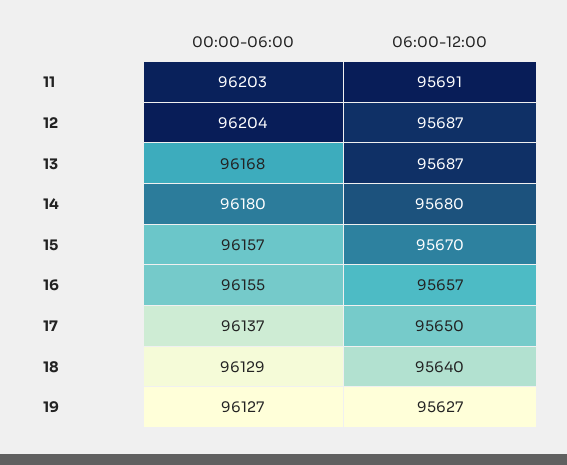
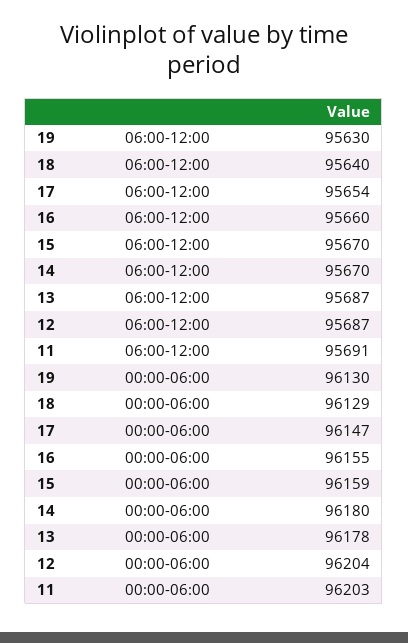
  {
    "00:00-06:00": {
      "11": 96203,
      "12": 96204,
-     "13": 96168,
+     "13": 96178,
      "14": 96180,
-     "15": 96157,
+     "15": 96159,
      "16": 96155,
-     "17": 96137,
+     "17": 96147,
      "18": 96129,
-     "19": 96127
+     "19": 96130
    },
    "06:00-12:00": {
      "11": 95691,
      "12": 95687,
      "13": 95687,
-     "14": 95680,
+     "14": 95670,
      "15": 95670,
-     "16": 95657,
+     "16": 95660,
-     "17": 95650,
+     "17": 95654,
      "18": 95640,
-     "19": 95627
+     "19": 95630
    }
  }

